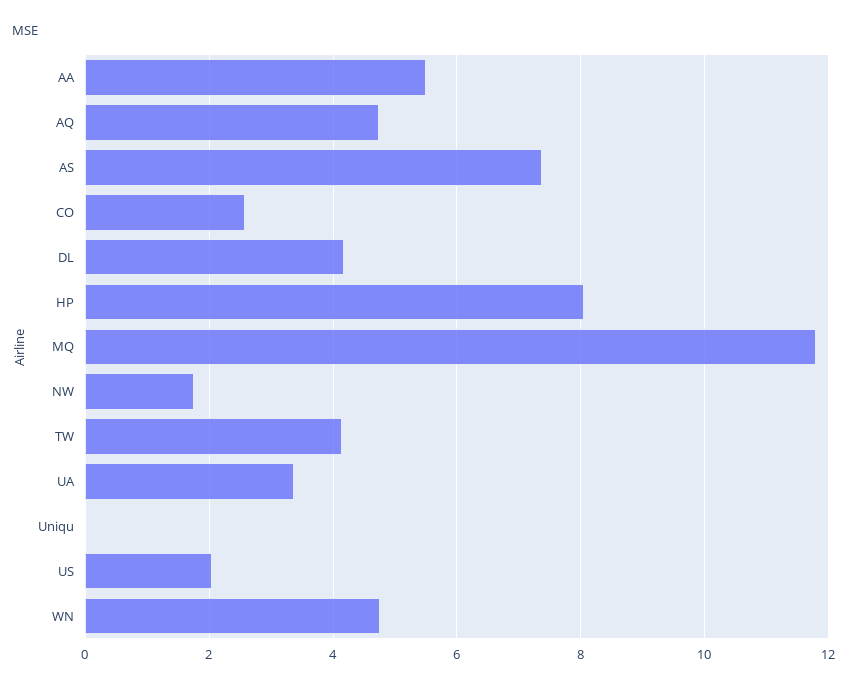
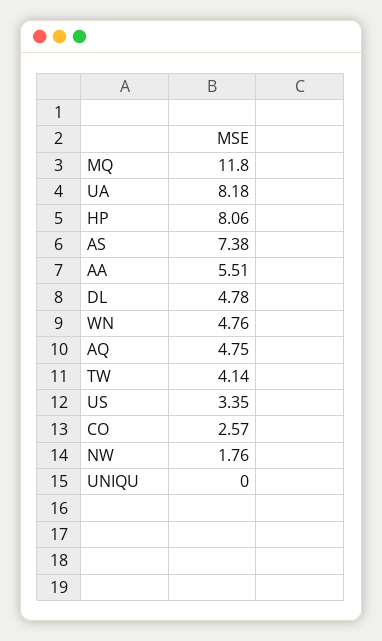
  {
    "AA": 5.51,
    "AQ": 4.75,
    "AS": 7.38,
    "CO": 2.57,
-   "DL": 4.2,
+   "DL": 4.78,
    "HP": 8.06,
    "MQ": 11.8,
    "NW": 1.76,
    "TW": 4.14,
-   "UA": 3.4,
+   "UA": 8.18,
    "Uniqu": 0,
-   "US": 2,
+   "US": 3.35,
    "WN": 4.76
  }

